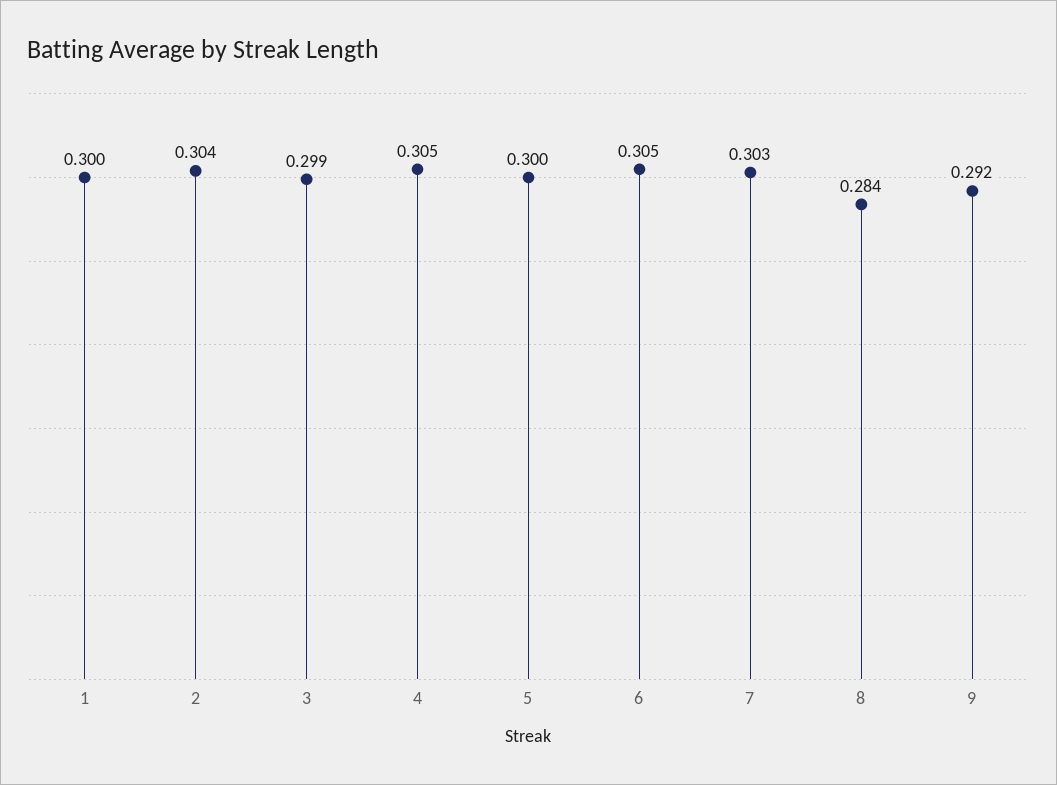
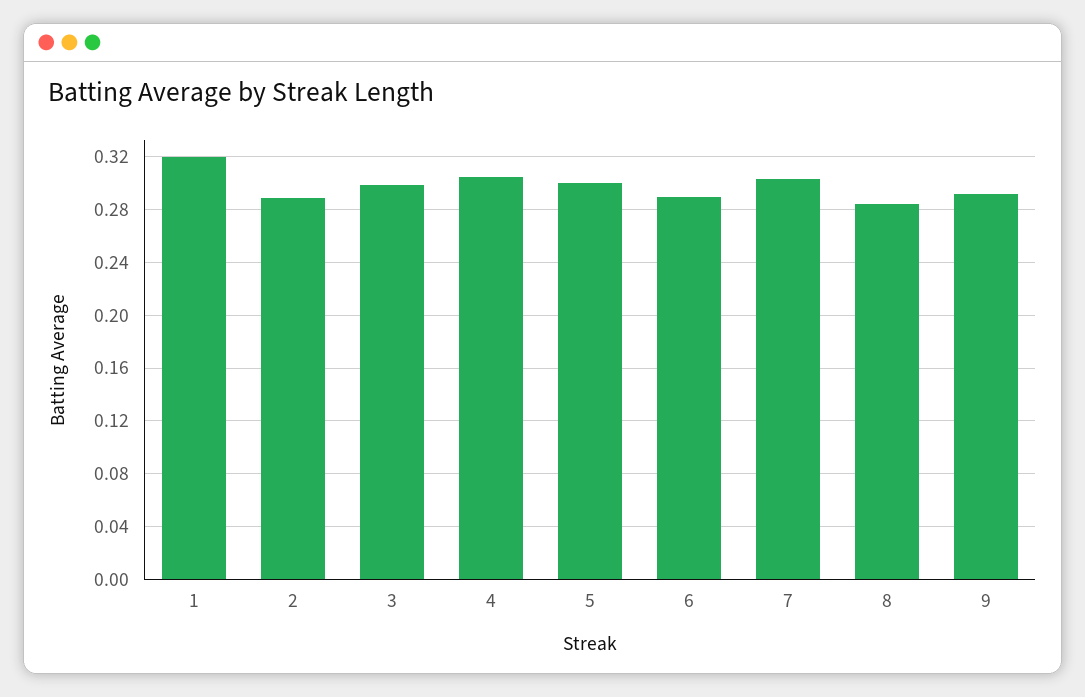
  {
-   "1": 0.3,
+   "1": 0.32,
-   "2": 0.304,
+   "2": 0.29,
    "3": 0.299,
    "4": 0.305,
    "5": 0.3,
-   "6": 0.305,
+   "6": 0.29,
    "7": 0.303,
    "8": 0.284,
    "9": 0.292
  }

